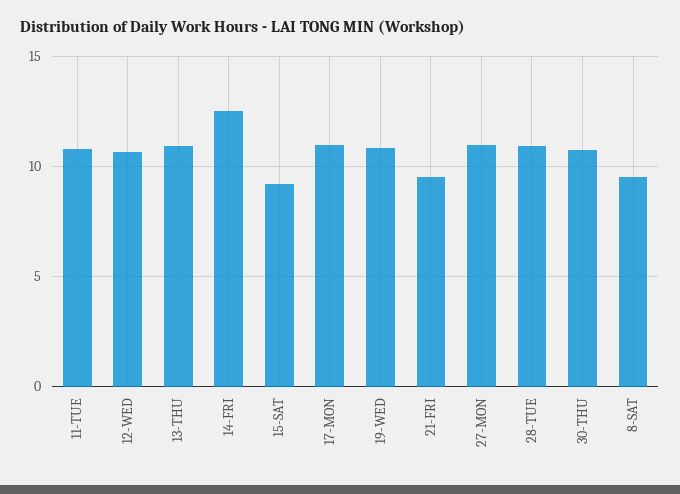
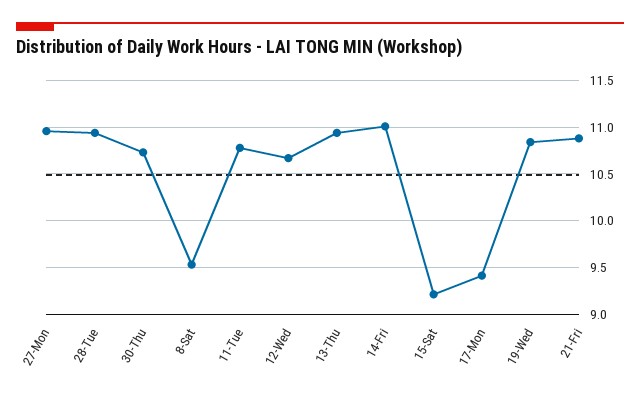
  {
    "11-TUE": 10.8,
    "12-WED": 10.7,
    "13-THU": 10.9,
-   "14-FRI": 12.5,
+   "14-FRI": 11,
    "15-SAT": 9.2,
-   "17-MON": 11,
+   "17-MON": 9.4,
    "19-WED": 10.8,
-   "21-FRI": 9.5,
+   "21-FRI": 10.9,
    "27-MON": 11,
    "28-TUE": 10.9,
    "30-THU": 10.7,
    "8-SAT": 9.5
  }

